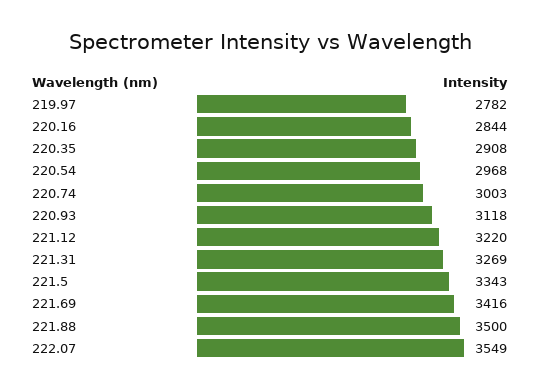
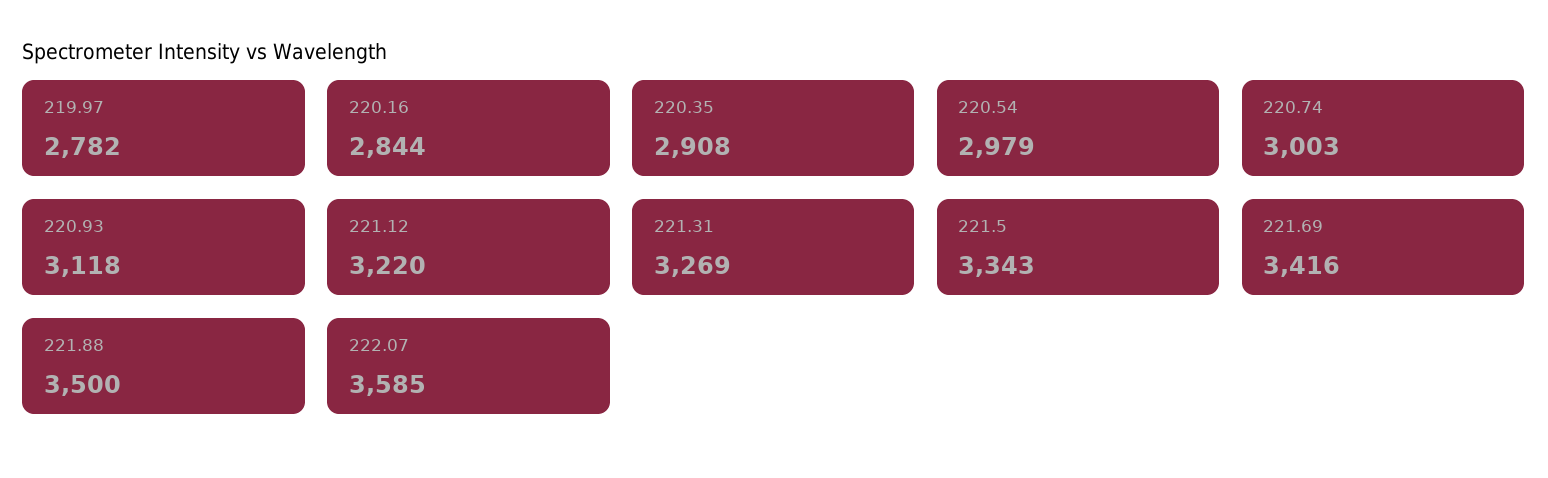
  {
    "219.97": 2782,
    "220.16": 2844,
    "220.35": 2908,
-   "220.54": 2968,
+   "220.54": 2979,
    "220.74": 3003,
    "220.93": 3118,
    "221.12": 3220,
    "221.31": 3269,
    "221.5": 3343,
    "221.69": 3416,
    "221.88": 3500,
-   "222.07": 3549
+   "222.07": 3585
  }

